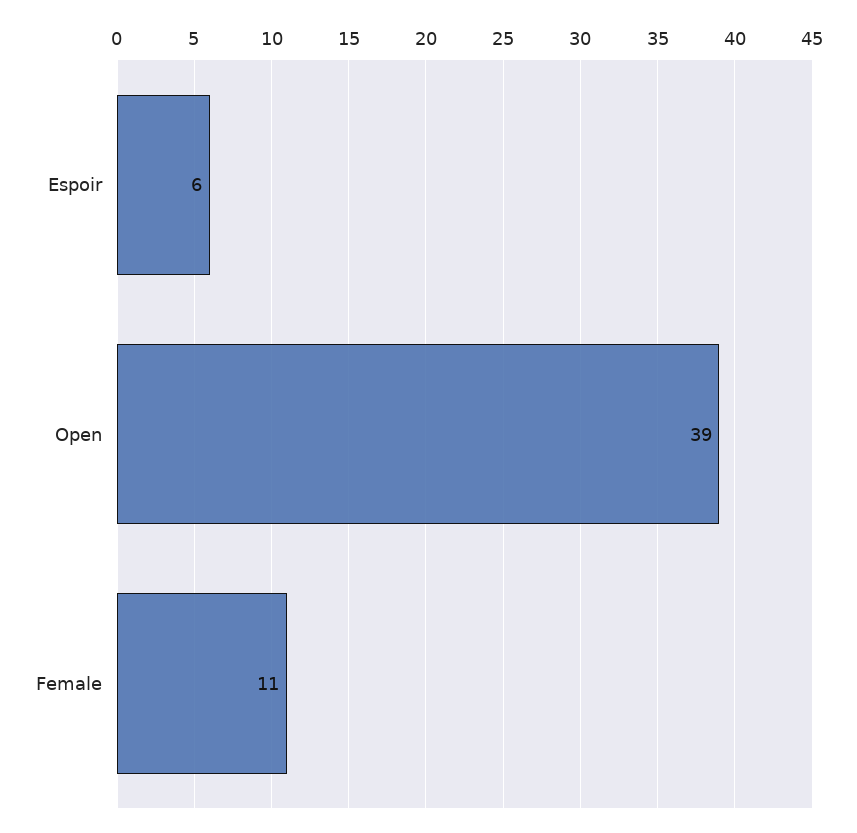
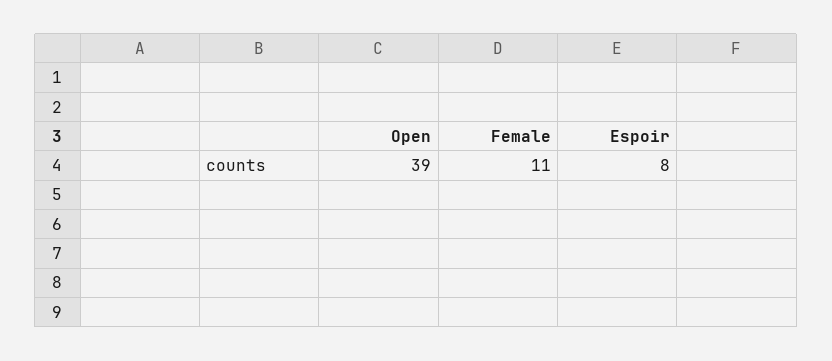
  {
-   "Espoir": 6,
+   "Espoir": 8,
    "Open": 39,
    "Female": 11
  }

